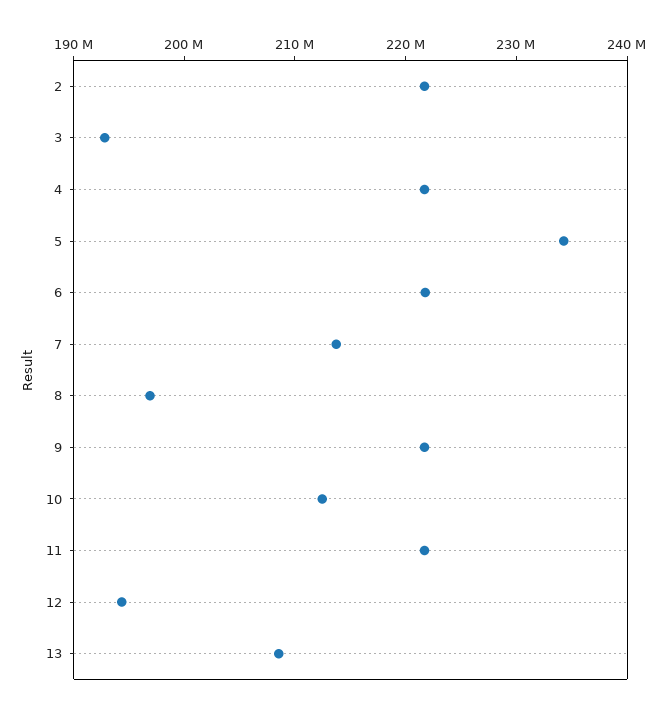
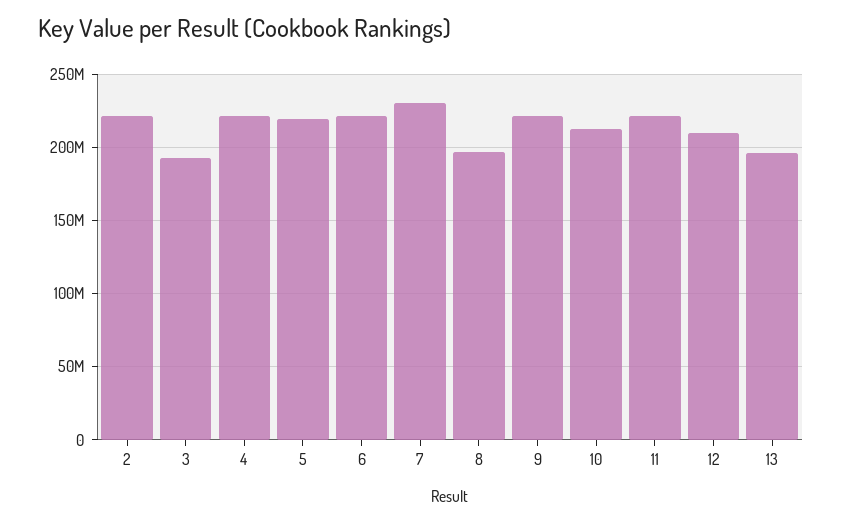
  {
    "2": 222000000,
    "3": 192000000,
    "4": 222000000,
-   "5": 234000000,
+   "5": 220000000,
    "6": 222000000,
-   "7": 214000000,
+   "7": 230000000,
    "8": 196000000,
    "9": 222000000,
    "10": 212000000,
    "11": 222000000,
-   "12": 194000000,
+   "12": 210000000,
-   "13": 208000000
+   "13": 195000000
  }

